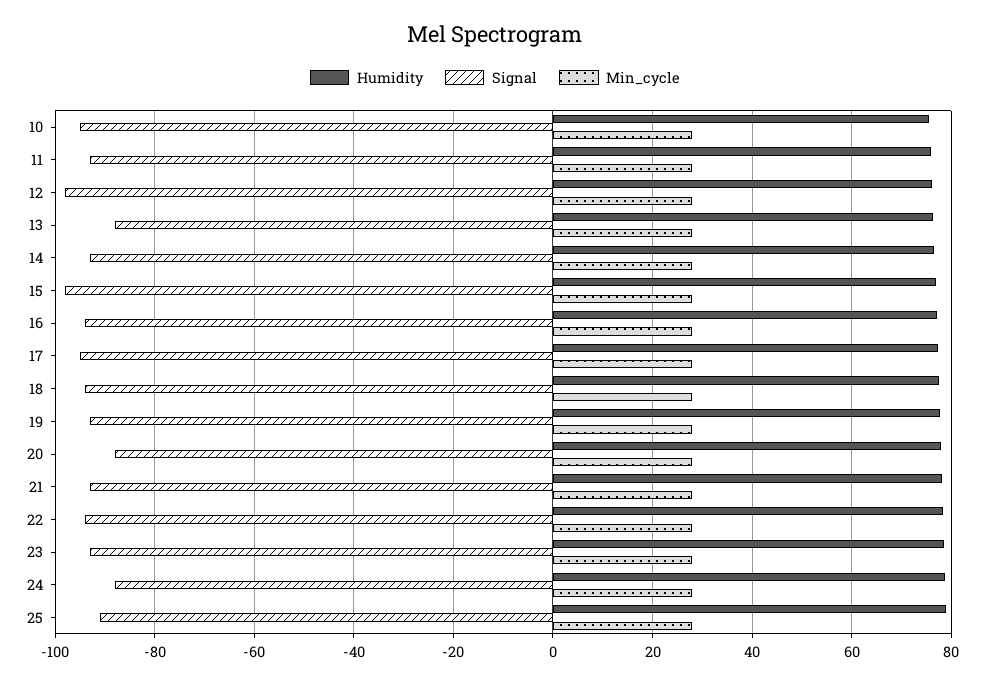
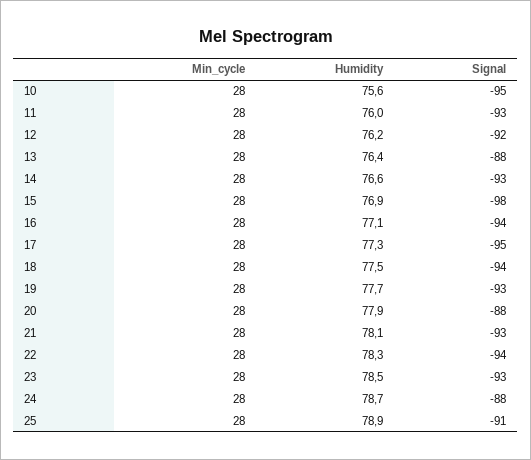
  {
    "Humidity": {
      "10": 75.6,
      "11": 76,
      "12": 76.2,
      "13": 76.4,
      "14": 76.6,
      "15": 76.9,
      "16": 77.1,
      "17": 77.3,
      "18": 77.5,
      "19": 77.7,
      "20": 77.9,
      "21": 78.1,
      "22": 78.3,
      "23": 78.5,
      "24": 78.7,
      "25": 78.9
    },
    "Signal": {
      "10": -95,
      "11": -93,
-     "12": -98,
+     "12": -92,
      "13": -88,
      "14": -93,
      "15": -98,
      "16": -94,
      "17": -95,
      "18": -94,
      "19": -93,
      "20": -88,
      "21": -93,
      "22": -94,
      "23": -93,
      "24": -88,
      "25": -91
    },
    "Min_cycle": {
      "10": 28,
      "11": 28,
      "12": 28,
      "13": 28,
      "14": 28,
      "15": 28,
      "16": 28,
      "17": 28,
      "18": 28,
      "19": 28,
      "20": 28,
      "21": 28,
      "22": 28,
      "23": 28,
      "24": 28,
      "25": 28
    }
  }

